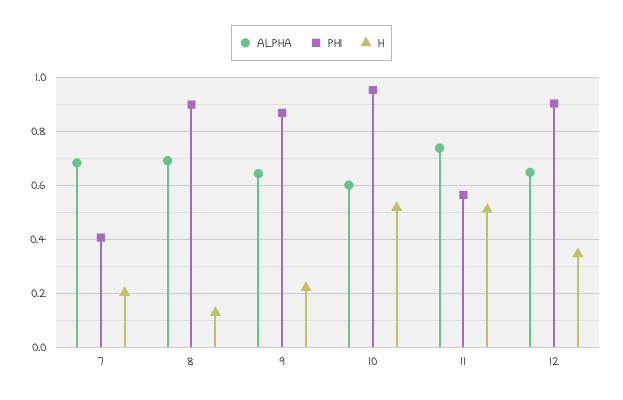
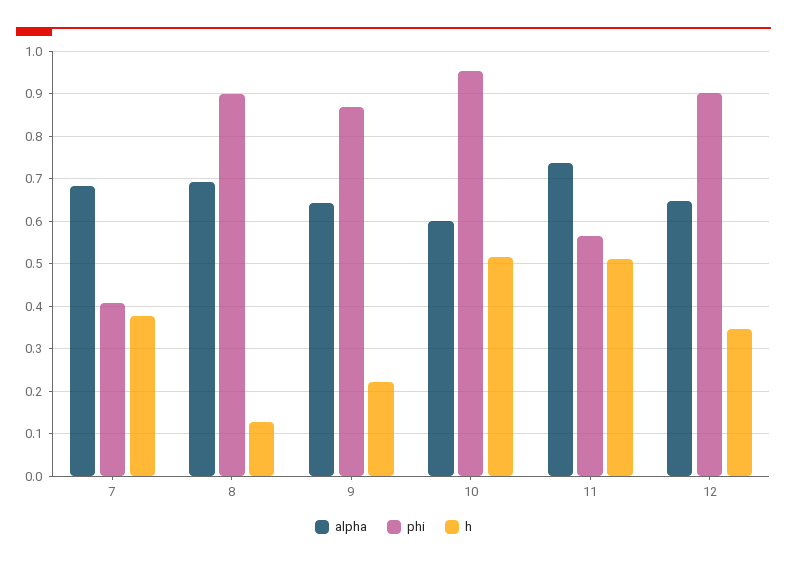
  {
    "ALPHA": {
      "7": 0.68,
      "8": 0.7,
      "9": 0.64,
      "10": 0.6,
      "11": 0.74,
      "12": 0.64
    },
    "PHI": {
      "7": 0.4,
      "8": 0.9,
      "9": 0.86,
      "10": 0.96,
      "11": 0.56,
      "12": 0.9
    },
    "H": {
-     "7": 0.2,
+     "7": 0.38,
      "8": 0.12,
      "9": 0.22,
      "10": 0.52,
      "11": 0.52,
      "12": 0.34
    }
  }

